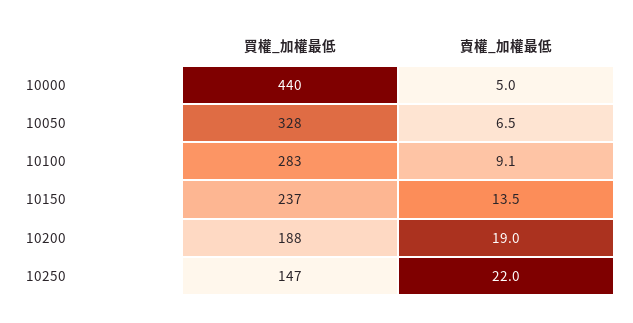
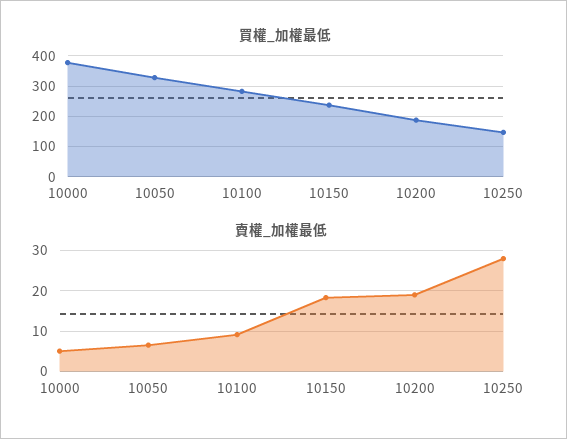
  {
    "買權_加權最低": {
-     "10000": 440,
+     "10000": 380,
      "10050": 328,
      "10100": 283,
      "10150": 237,
      "10200": 188,
      "10250": 147
    },
    "賣權_加權最低": {
      "10000": 5,
      "10050": 6.5,
      "10100": 9.1,
-     "10150": 13.5,
+     "10150": 18,
      "10200": 19,
-     "10250": 22
+     "10250": 28
    }
  }

